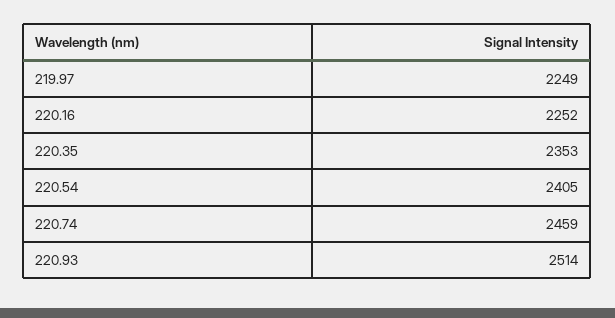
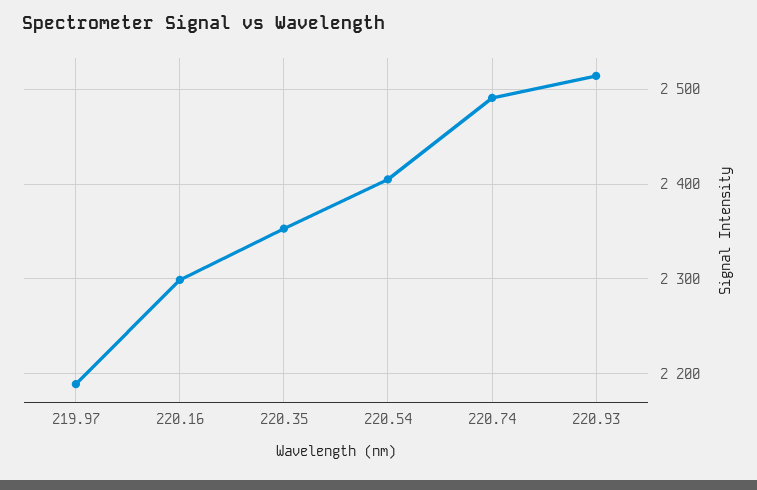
  {
-   "219.97": 2249,
+   "219.97": 2190,
-   "220.16": 2252,
+   "220.16": 2300,
    "220.35": 2353,
    "220.54": 2405,
-   "220.74": 2459,
+   "220.74": 2490,
    "220.93": 2514
  }

